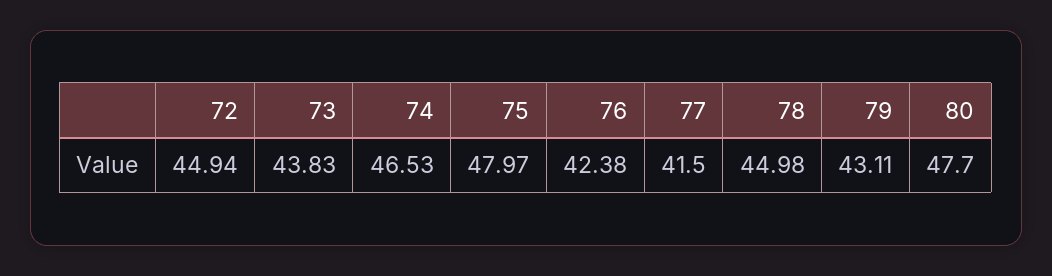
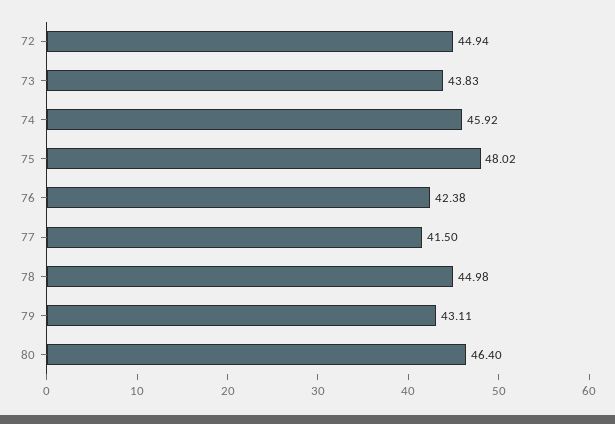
  {
    "72": 44.94,
    "73": 43.83,
-   "74": 46.53,
+   "74": 45.92,
-   "75": 47.97,
+   "75": 48.02,
    "76": 42.38,
    "77": 41.5,
    "78": 44.98,
    "79": 43.11,
-   "80": 47.7
+   "80": 46.4
  }

